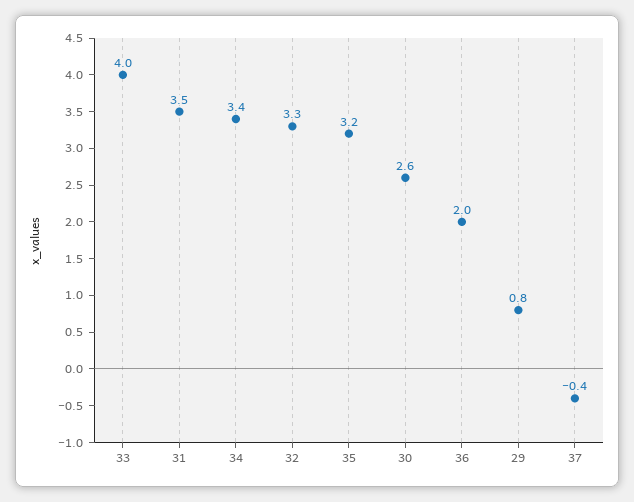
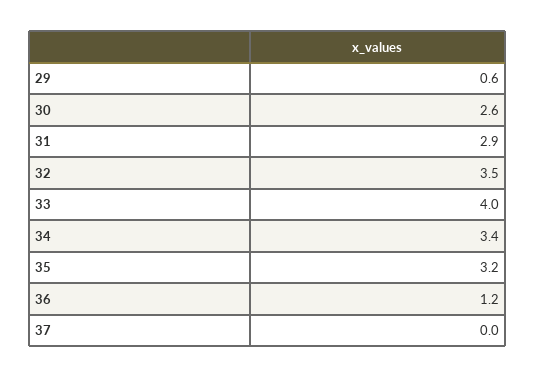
  {
    "33": 4,
-   "31": 3.5,
+   "31": 2.9,
    "34": 3.4,
-   "32": 3.3,
+   "32": 3.5,
    "35": 3.2,
    "30": 2.6,
-   "36": 2,
+   "36": 1.2,
-   "29": 0.8,
+   "29": 0.6,
-   "37": -0.4
+   "37": 0
  }

